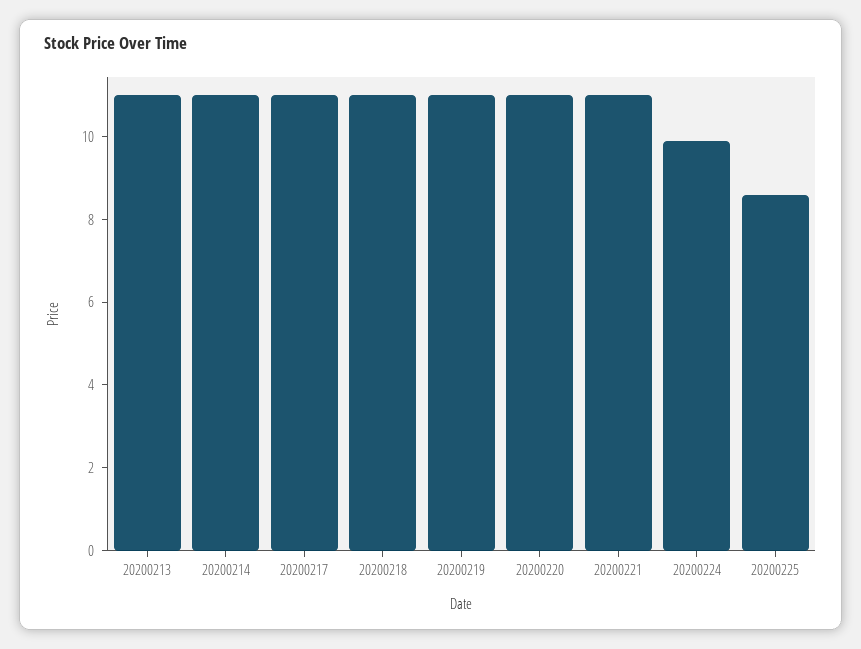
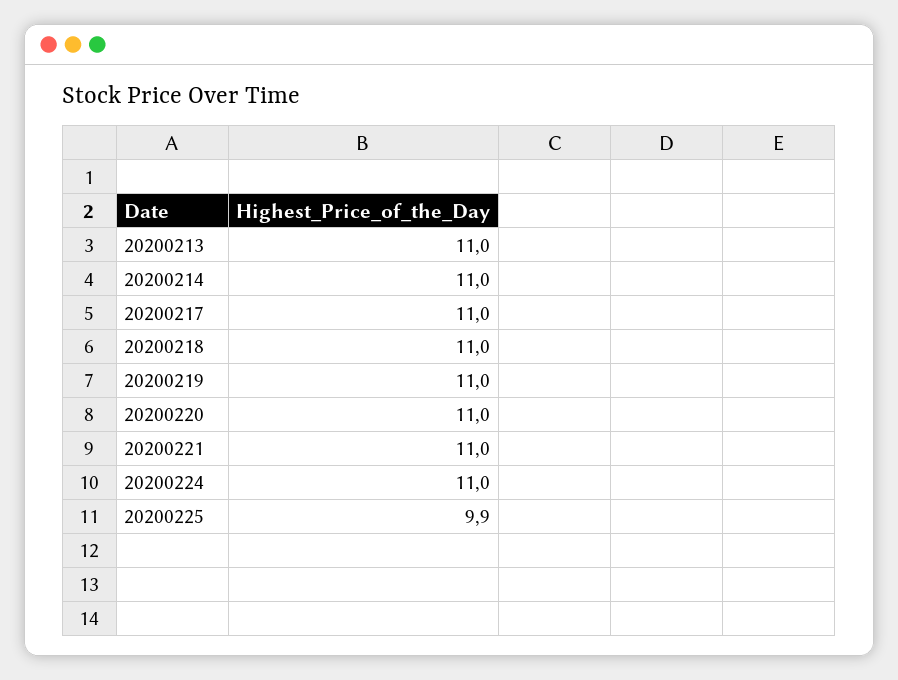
  {
    "20200213": 11,
    "20200214": 11,
    "20200217": 11,
    "20200218": 11,
    "20200219": 11,
    "20200220": 11,
    "20200221": 11,
-   "20200224": 10,
+   "20200224": 11,
-   "20200225": 8.5
+   "20200225": 9.9
  }

